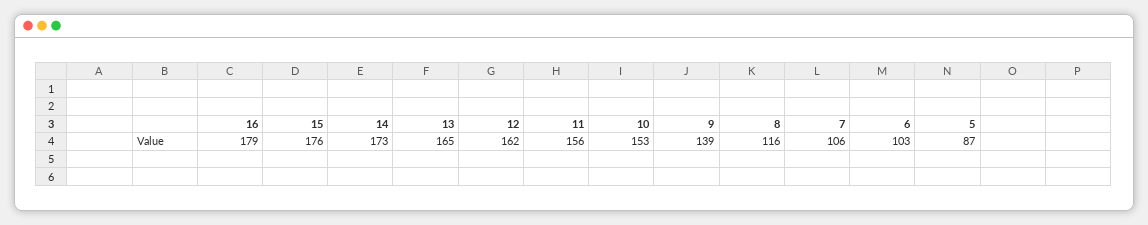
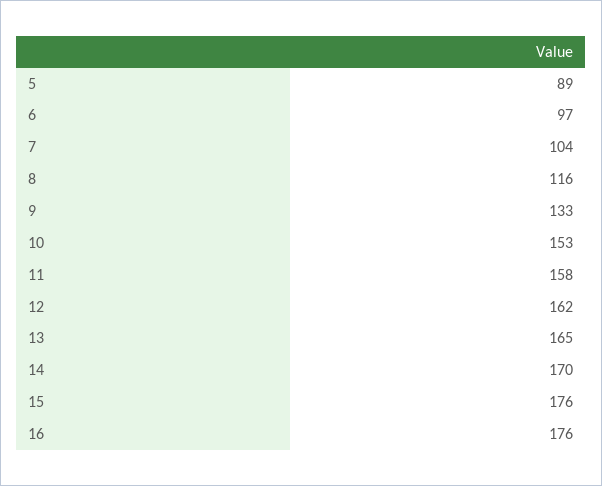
  {
-   "16": 179,
+   "16": 176,
    "15": 176,
-   "14": 173,
+   "14": 170,
    "13": 165,
    "12": 162,
-   "11": 156,
+   "11": 158,
    "10": 153,
-   "9": 139,
+   "9": 133,
    "8": 116,
-   "7": 106,
+   "7": 104,
-   "6": 103,
+   "6": 97,
-   "5": 87
+   "5": 89
  }

